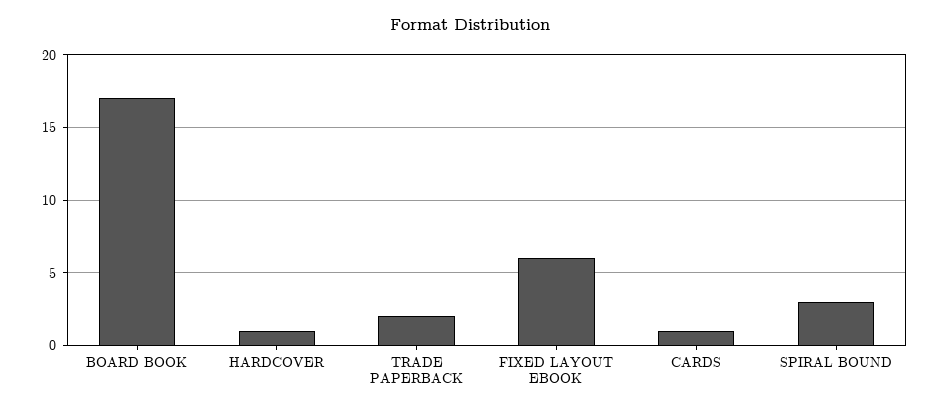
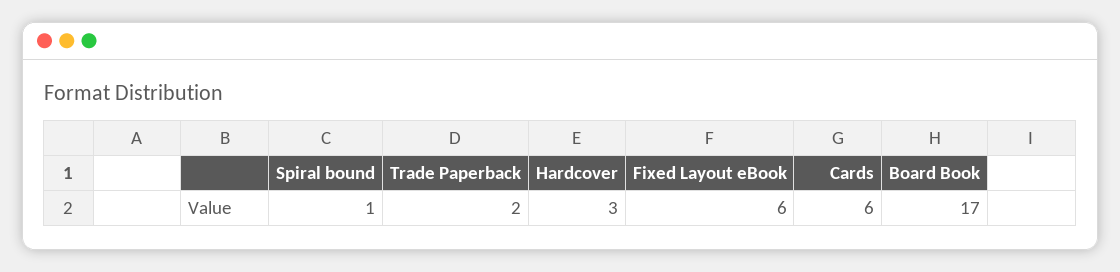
  {
    "BOARD BOOK": 17,
-   "HARDCOVER": 1,
+   "HARDCOVER": 3,
    "TRADE PAPERBACK": 2,
    "FIXED LAYOUT EBOOK": 6,
-   "CARDS": 1,
+   "CARDS": 6,
-   "SPIRAL BOUND": 3
+   "SPIRAL BOUND": 1
  }

